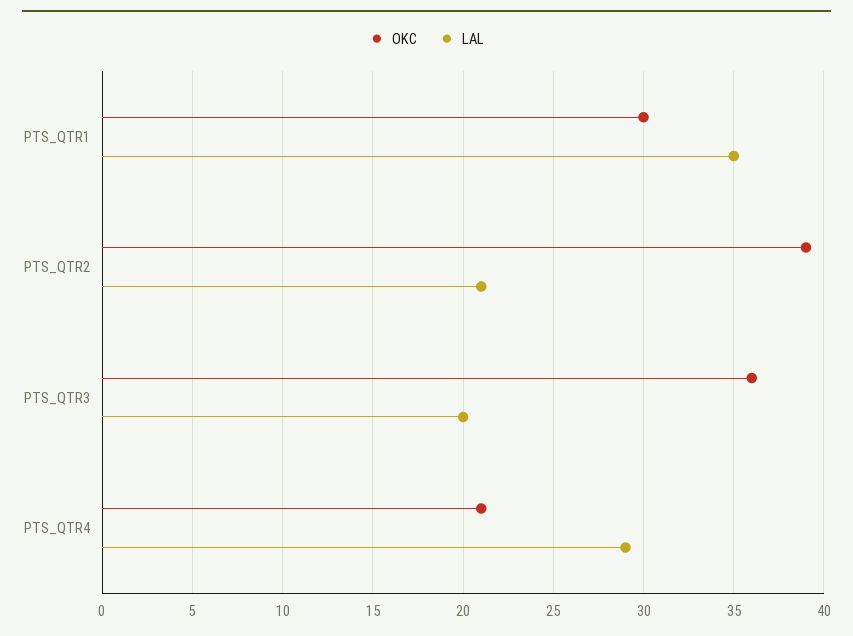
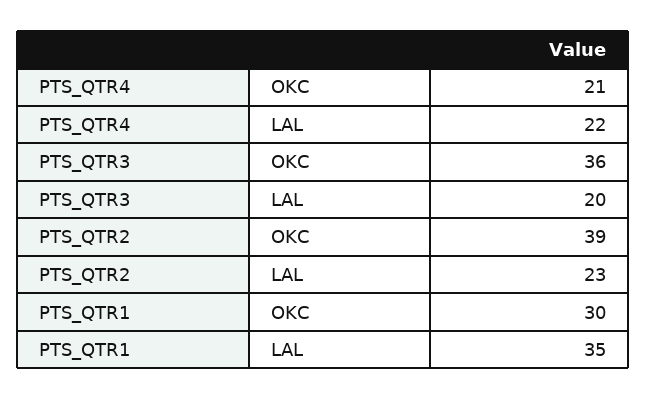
  {
    "OKC": {
      "PTS_QTR1": 30,
      "PTS_QTR2": 39,
      "PTS_QTR3": 36,
      "PTS_QTR4": 21
    },
    "LAL": {
      "PTS_QTR1": 35,
-     "PTS_QTR2": 21,
+     "PTS_QTR2": 23,
      "PTS_QTR3": 20,
-     "PTS_QTR4": 29
+     "PTS_QTR4": 22
    }
  }

